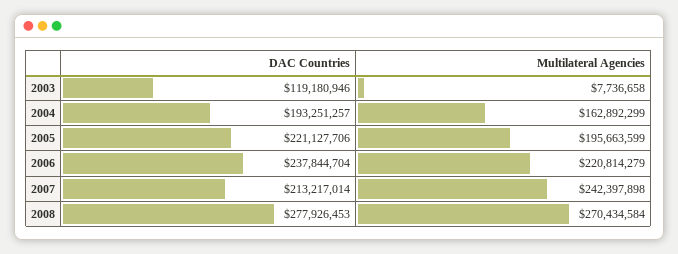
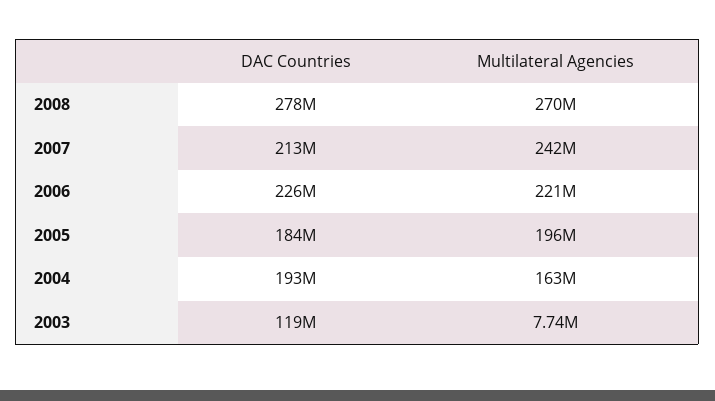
  {
    "DAC Countries": {
      "2003": 119180946,
      "2004": 193251257,
-     "2005": 221127706,
+     "2005": 184000000,
-     "2006": 237844704,
+     "2006": 226000000,
      "2007": 213217014,
      "2008": 277926453
    },
    "Multilateral Agencies": {
      "2003": 7736658,
      "2004": 162892299,
      "2005": 195663599,
      "2006": 220814279,
      "2007": 242397898,
      "2008": 270434584
    }
  }

